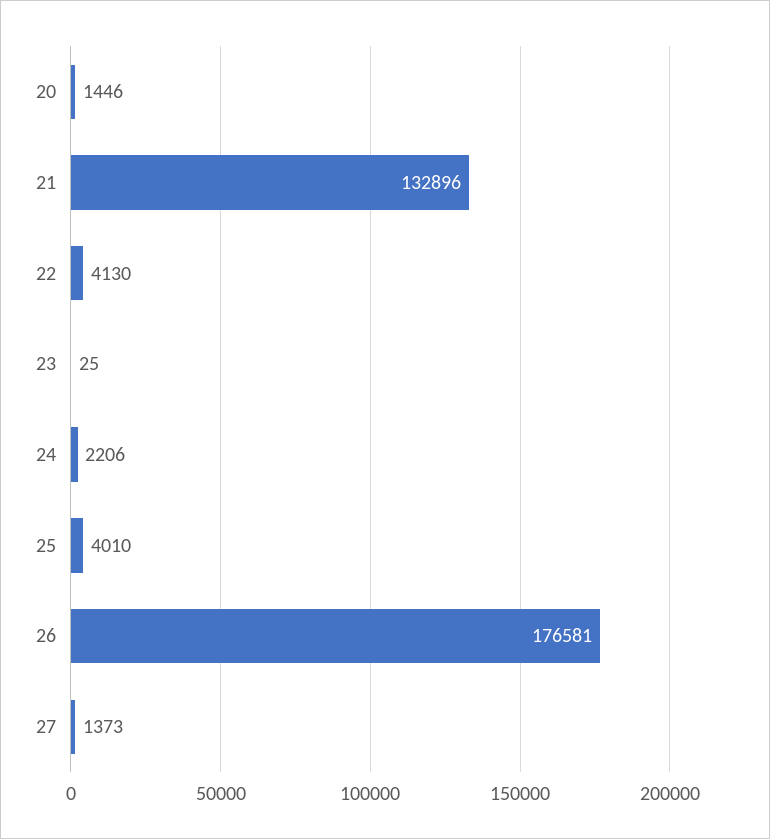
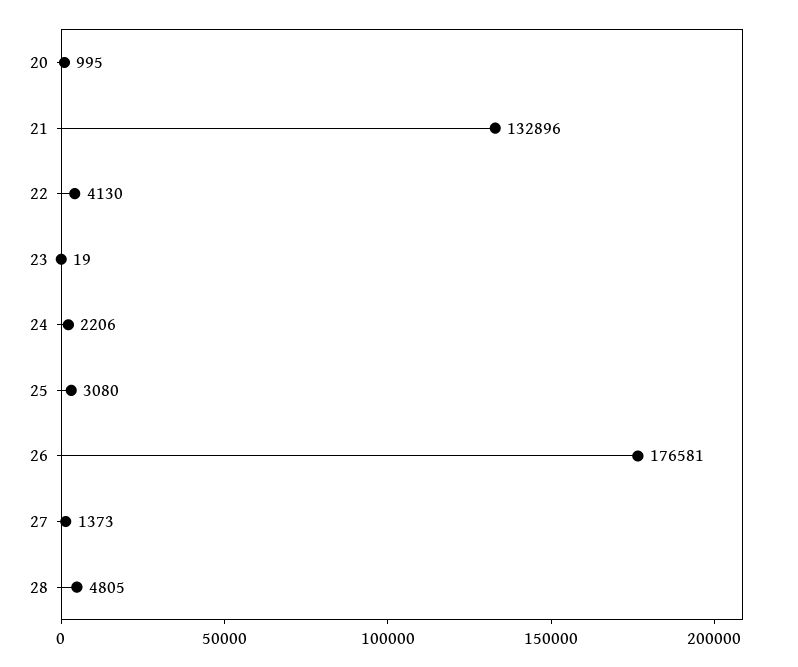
  {
-   "20": 1446,
+   "20": 995,
    "21": 132896,
    "22": 4130,
-   "23": 25,
+   "23": 19,
    "24": 2206,
-   "25": 4010,
+   "25": 3080,
    "26": 176581,
-   "27": 1373
+   "27": 1373,
+   "28": 4805
  }

